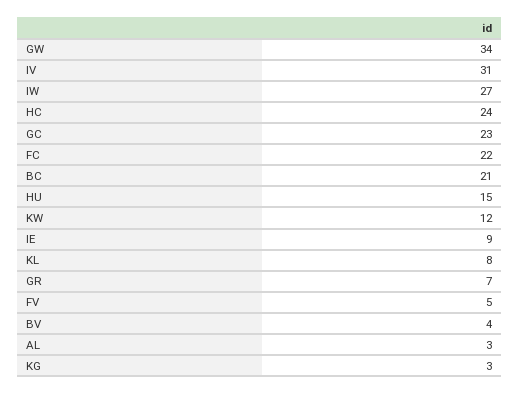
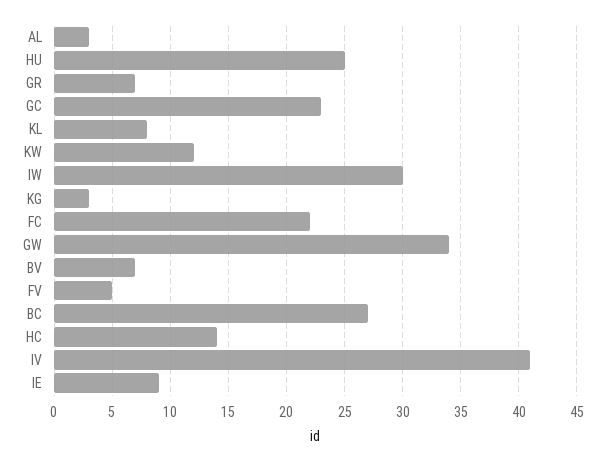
  {
    "GW": 34,
-   "IV": 31,
+   "IV": 41,
-   "IW": 27,
+   "IW": 30,
-   "HC": 24,
+   "HC": 14,
    "GC": 23,
    "FC": 22,
-   "BC": 21,
+   "BC": 27,
-   "HU": 15,
+   "HU": 25,
    "KW": 12,
    "IE": 9,
    "KL": 8,
    "GR": 7,
    "FV": 5,
-   "BV": 4,
+   "BV": 7,
    "AL": 3,
    "KG": 3
  }

